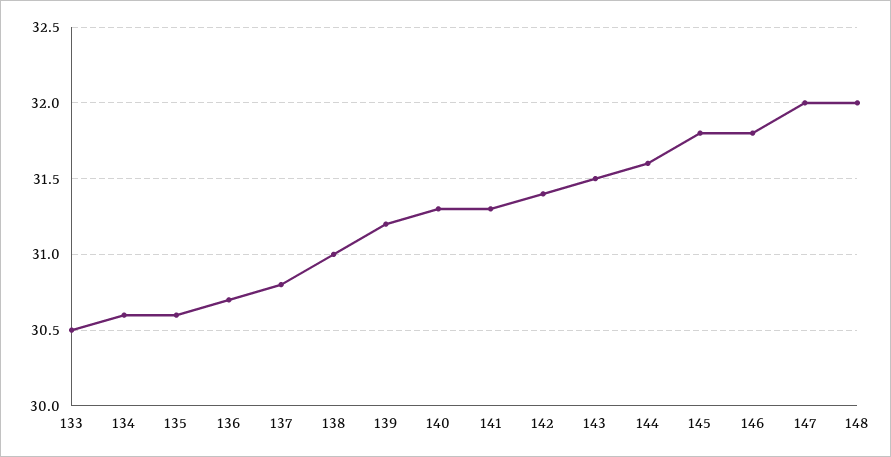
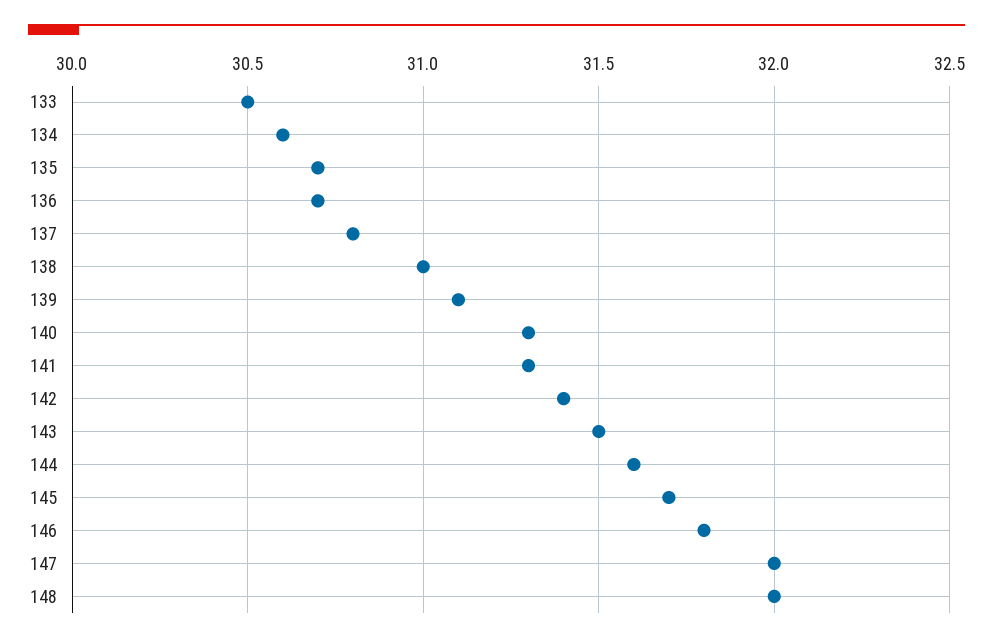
  {
    "133": 30.5,
    "134": 30.6,
-   "135": 30.6,
+   "135": 30.7,
    "136": 30.7,
    "137": 30.8,
    "138": 31,
-   "139": 31.2,
+   "139": 31.1,
    "140": 31.3,
    "141": 31.3,
    "142": 31.4,
    "143": 31.5,
    "144": 31.6,
-   "145": 31.8,
+   "145": 31.7,
    "146": 31.8,
    "147": 32,
    "148": 32
  }

